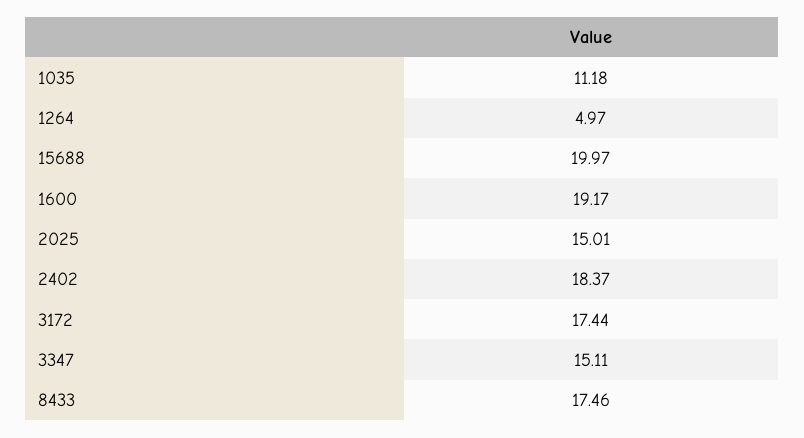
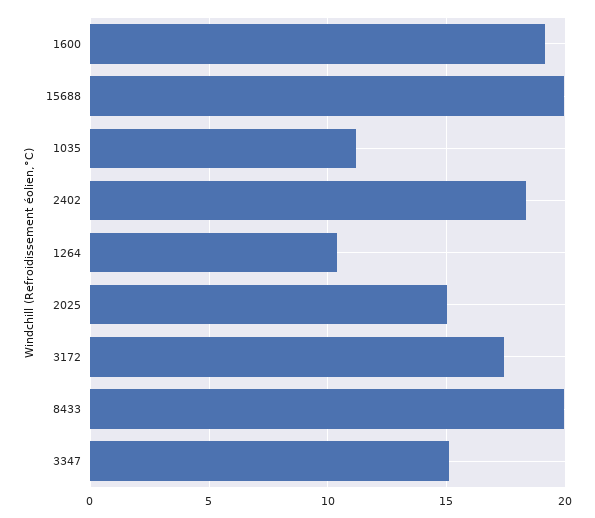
  {
    "1035": 11.18,
-   "1264": 4.97,
+   "1264": 10.5,
    "15688": 19.97,
    "1600": 19.17,
    "2025": 15.01,
    "2402": 18.37,
    "3172": 17.44,
    "3347": 15.11,
-   "8433": 17.46
+   "8433": 20
  }

